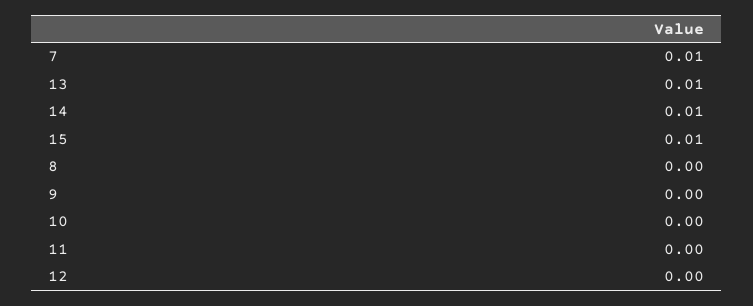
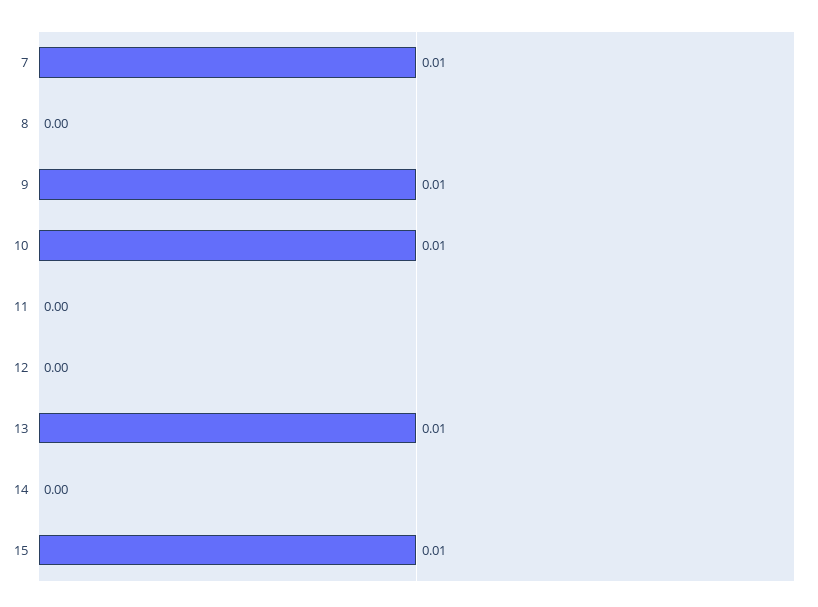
  {
    "7": 0.01,
    "13": 0.01,
-   "14": 0.01,
+   "14": 0,
    "15": 0.01,
    "8": 0,
-   "9": 0,
+   "9": 0.01,
-   "10": 0,
+   "10": 0.01,
    "11": 0,
    "12": 0
  }

